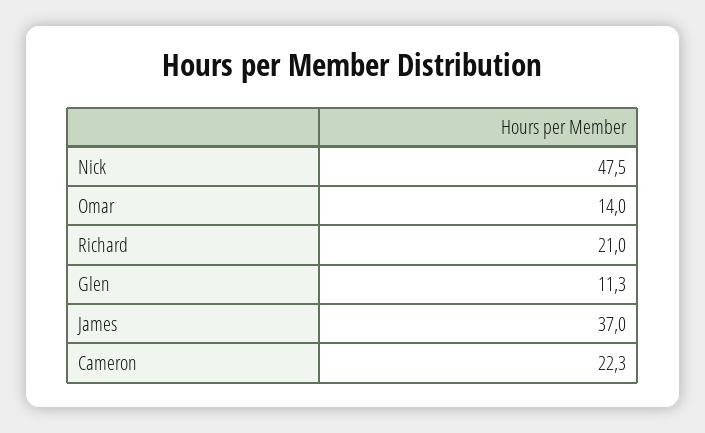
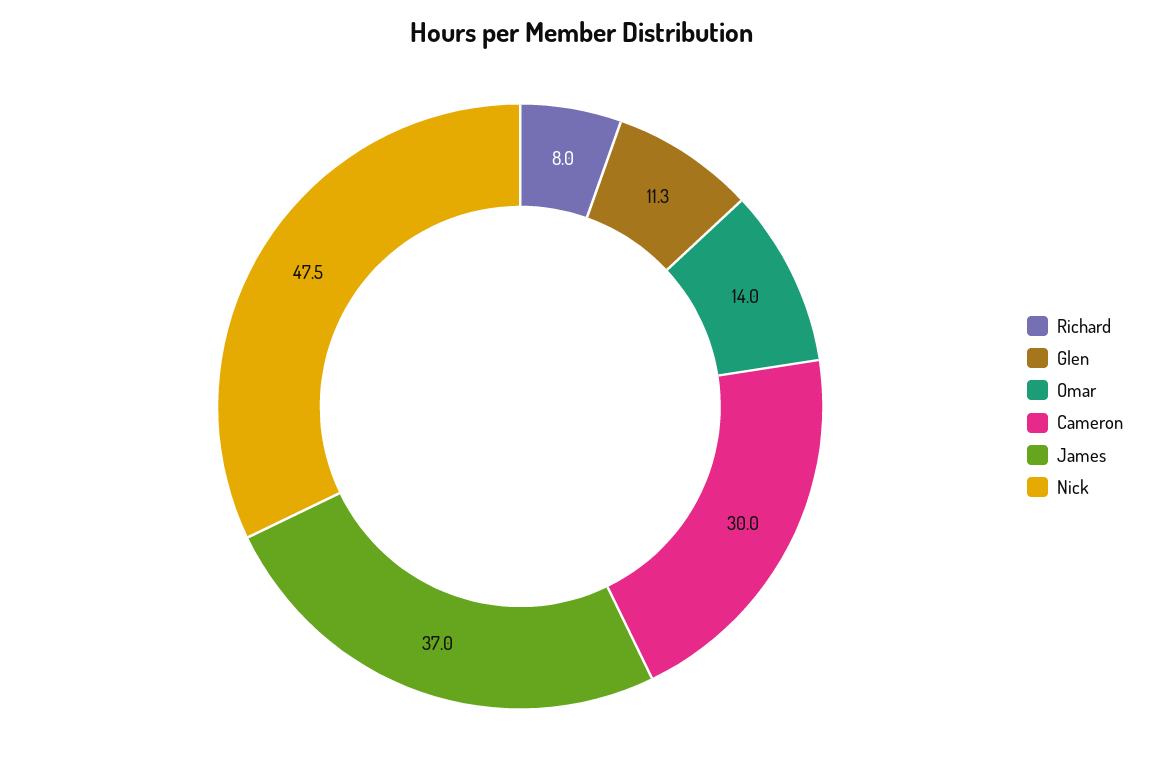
  {
    "Nick": 47.5,
    "Omar": 14,
-   "Richard": 21,
+   "Richard": 8,
    "Glen": 11.3,
    "James": 37,
-   "Cameron": 22.3
+   "Cameron": 30
  }

